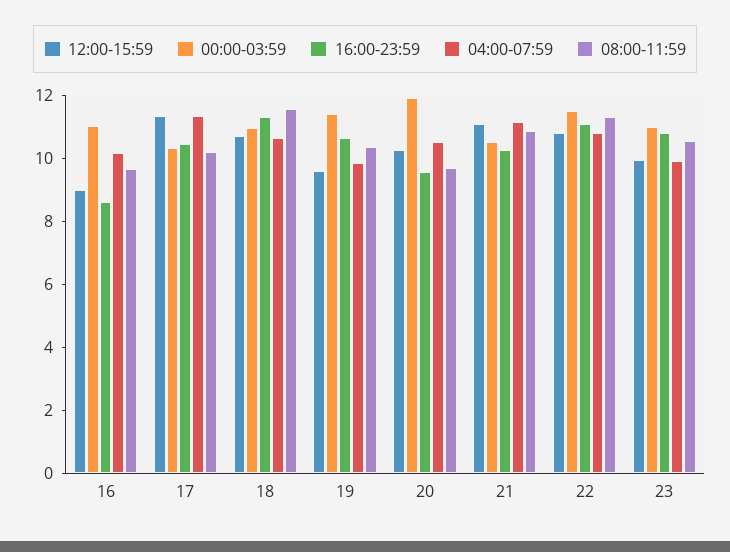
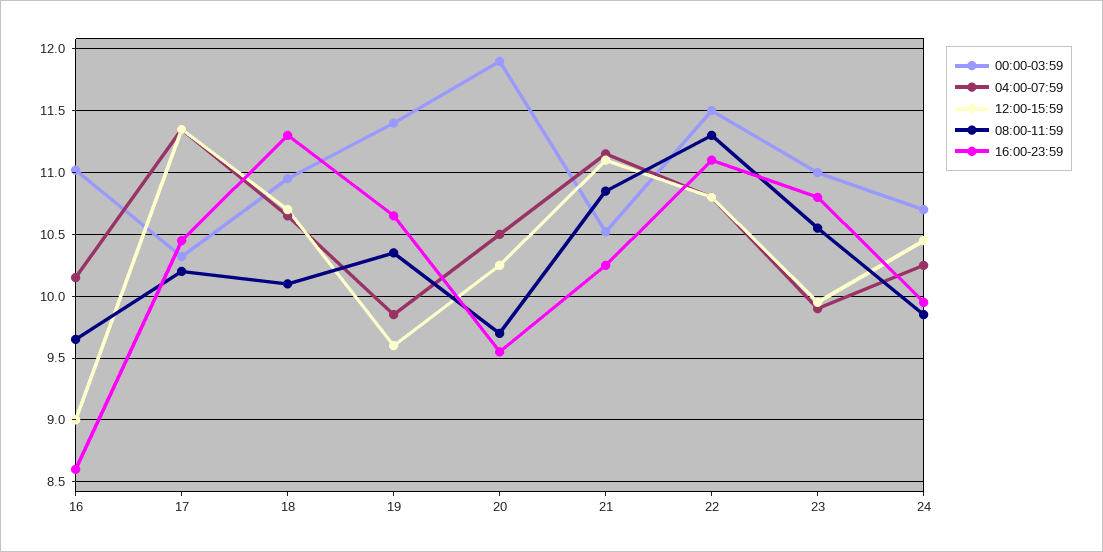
  {
    "12:00-15:59": {
      "16": 9,
      "17": 11.35,
      "18": 10.7,
      "19": 9.6,
      "20": 10.25,
      "21": 11.1,
      "22": 10.8,
-     "23": 9.95
+     "23": 9.95,
+     "24": 10.45
    },
    "00:00-03:59": {
      "16": 11,
      "17": 10.3,
      "18": 10.95,
      "19": 11.4,
      "20": 11.9,
      "21": 10.5,
      "22": 11.5,
-     "23": 11
+     "23": 11,
+     "24": 10.7
    },
    "16:00-23:59": {
      "16": 8.6,
      "17": 10.45,
      "18": 11.3,
      "19": 10.65,
      "20": 9.55,
      "21": 10.25,
      "22": 11.1,
-     "23": 10.8
+     "23": 10.8,
+     "24": 9.95
    },
    "04:00-07:59": {
      "16": 10.15,
      "17": 11.35,
      "18": 10.65,
      "19": 9.85,
      "20": 10.5,
      "21": 11.15,
      "22": 10.8,
-     "23": 9.9
+     "23": 9.9,
+     "24": 10.25
    },
    "08:00-11:59": {
      "16": 9.65,
      "17": 10.2,
-     "18": 11.5,
+     "18": 10.1,
      "19": 10.35,
      "20": 9.7,
      "21": 10.85,
      "22": 11.3,
-     "23": 10.55
+     "23": 10.55,
+     "24": 9.85
    }
  }

